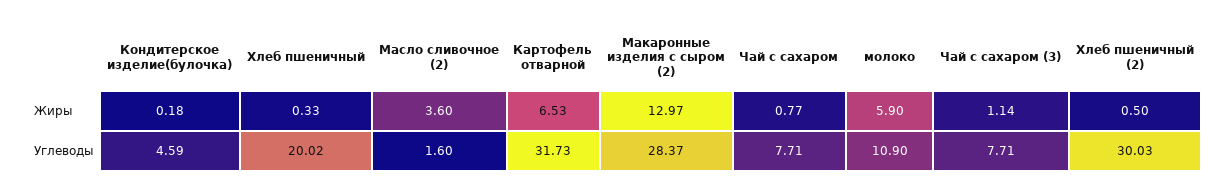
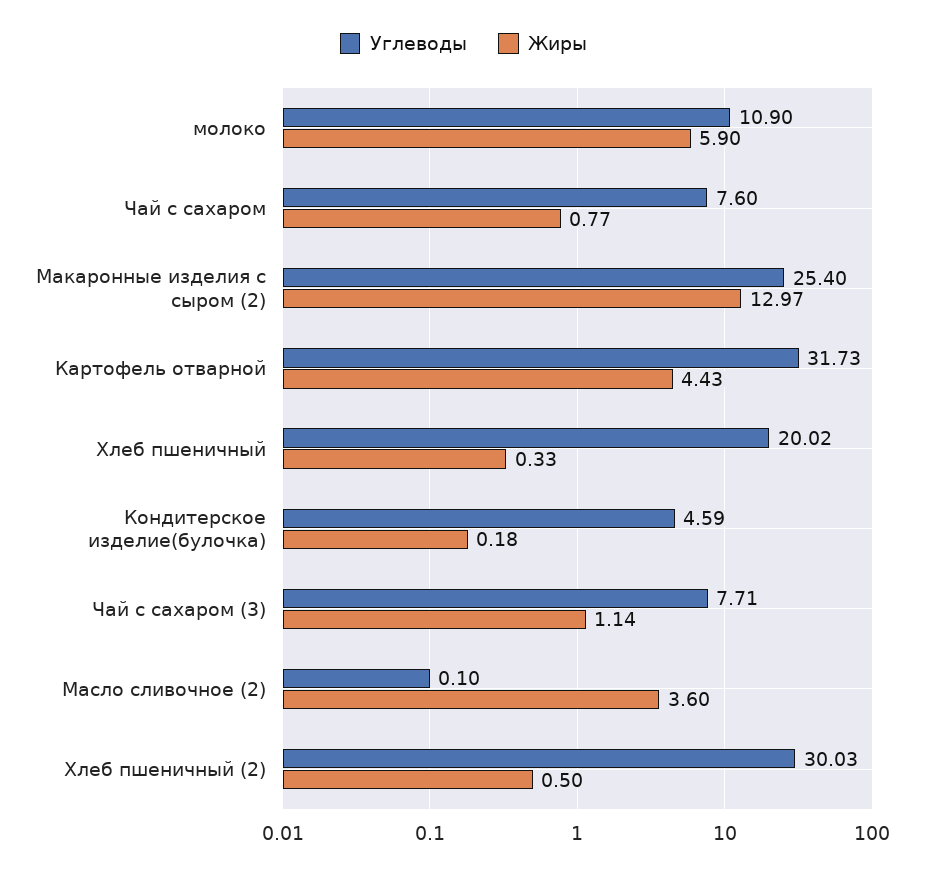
  {
    "Жиры": {
      "Кондитерское изделие(булочка)": 0.18,
      "Хлеб пшеничный": 0.33,
      "Масло сливочное (2)": 3.6,
-     "Картофель отварной": 6.53,
+     "Картофель отварной": 4.43,
      "Макаронные изделия с сыром (2)": 12.97,
      "Чай с сахаром": 0.77,
      "молоко": 5.9,
      "Чай с сахаром (3)": 1.14,
      "Хлеб пшеничный (2)": 0.5
    },
    "Углеводы": {
      "Кондитерское изделие(булочка)": 4.59,
      "Хлеб пшеничный": 20.02,
-     "Масло сливочное (2)": 1.6,
+     "Масло сливочное (2)": 0.1,
      "Картофель отварной": 31.73,
-     "Макаронные изделия с сыром (2)": 28.37,
+     "Макаронные изделия с сыром (2)": 25.4,
-     "Чай с сахаром": 7.71,
+     "Чай с сахаром": 7.6,
      "молоко": 10.9,
      "Чай с сахаром (3)": 7.71,
      "Хлеб пшеничный (2)": 30.03
    }
  }

